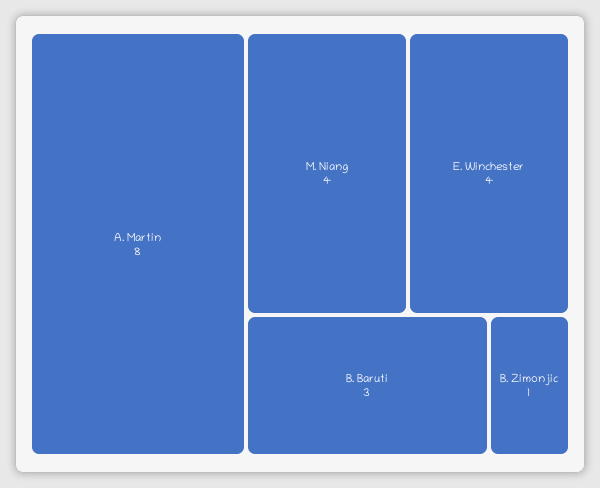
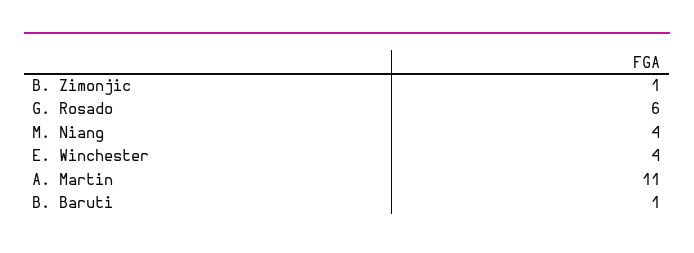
  {
-   "A. Martin": 8,
+   "A. Martin": 11,
    "M. Niang": 4,
    "E. Winchester": 4,
-   "B. Baruti": 3,
+   "B. Baruti": 1,
-   "B. Zimonjic": 1
+   "B. Zimonjic": 1,
+   "G. Rosado": 6
  }

